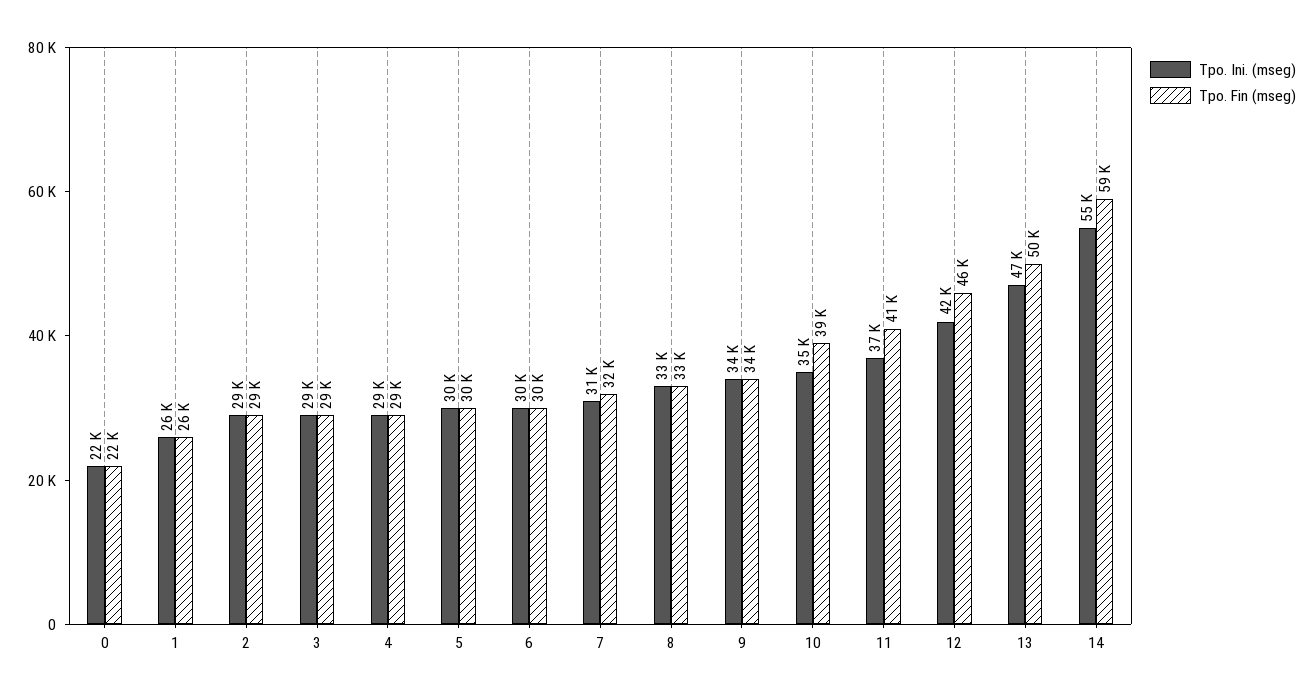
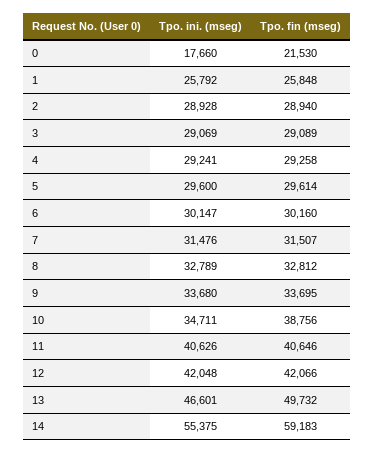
  {
    "Tpo. Ini. (mseg)": {
-     "0": 22000,
+     "0": 17660,
      "1": 25792,
      "2": 28928,
      "3": 29069,
      "4": 29241,
      "5": 29600,
      "6": 30147,
      "7": 31476,
      "8": 32789,
      "9": 33680,
      "10": 34711,
-     "11": 37000,
+     "11": 40626,
      "12": 42048,
      "13": 46601,
      "14": 55375
    },
    "Tpo. Fin (mseg)": {
      "0": 21530,
      "1": 25848,
      "2": 28940,
      "3": 29089,
      "4": 29258,
      "5": 29614,
      "6": 30160,
      "7": 31507,
      "8": 32812,
      "9": 33695,
      "10": 38756,
      "11": 40646,
-     "12": 46000,
+     "12": 42066,
      "13": 49732,
      "14": 59183
    }
  }

